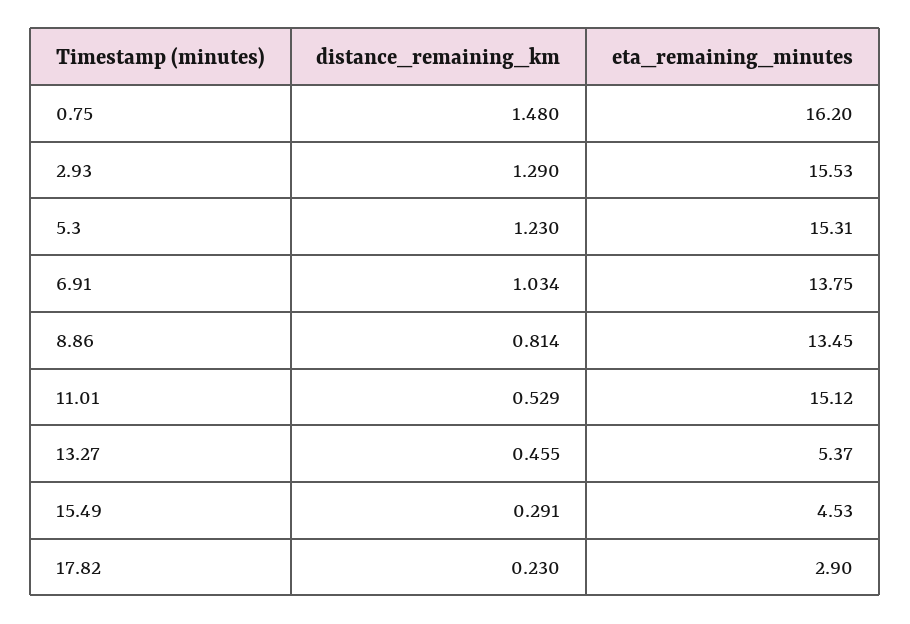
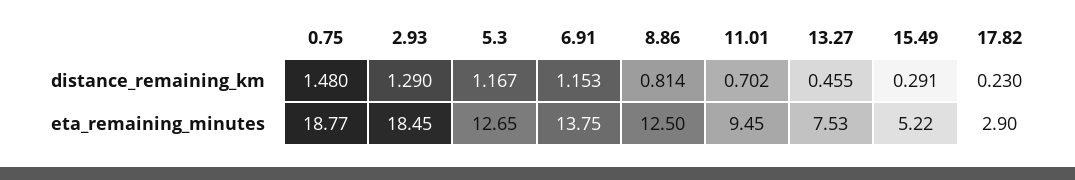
  {
    "distance_remaining_km": {
      "0.75": 1.48,
      "2.93": 1.29,
-     "5.3": 1.23,
+     "5.3": 1.167,
-     "6.91": 1.034,
+     "6.91": 1.153,
      "8.86": 0.814,
-     "11.01": 0.529,
+     "11.01": 0.702,
      "13.27": 0.455,
      "15.49": 0.291,
      "17.82": 0.23
    },
    "eta_remaining_minutes": {
-     "0.75": 16.2,
+     "0.75": 18.77,
-     "2.93": 15.53,
+     "2.93": 18.45,
-     "5.3": 15.31,
+     "5.3": 12.65,
      "6.91": 13.75,
-     "8.86": 13.45,
+     "8.86": 12.5,
-     "11.01": 15.12,
+     "11.01": 9.45,
-     "13.27": 5.37,
+     "13.27": 7.53,
-     "15.49": 4.53,
+     "15.49": 5.22,
      "17.82": 2.9
    }
  }

